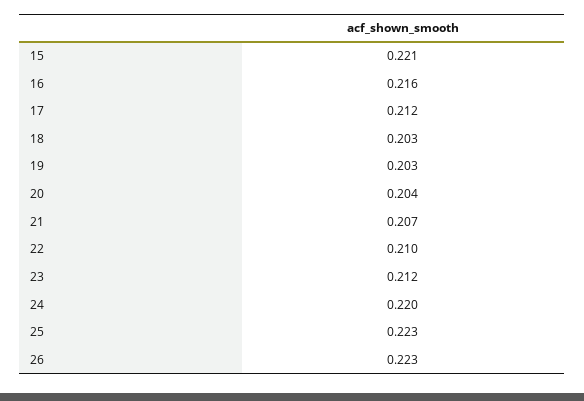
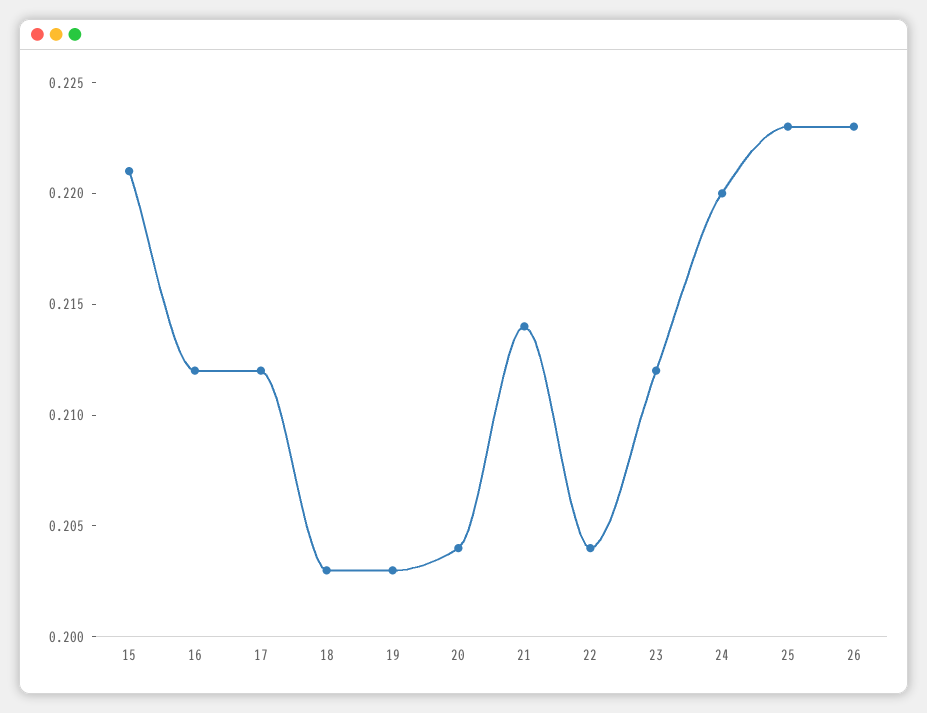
  {
    "15": 0.221,
-   "16": 0.216,
+   "16": 0.212,
    "17": 0.212,
    "18": 0.203,
    "19": 0.203,
    "20": 0.204,
-   "21": 0.207,
+   "21": 0.214,
-   "22": 0.21,
+   "22": 0.204,
    "23": 0.212,
    "24": 0.22,
    "25": 0.223,
    "26": 0.223
  }

